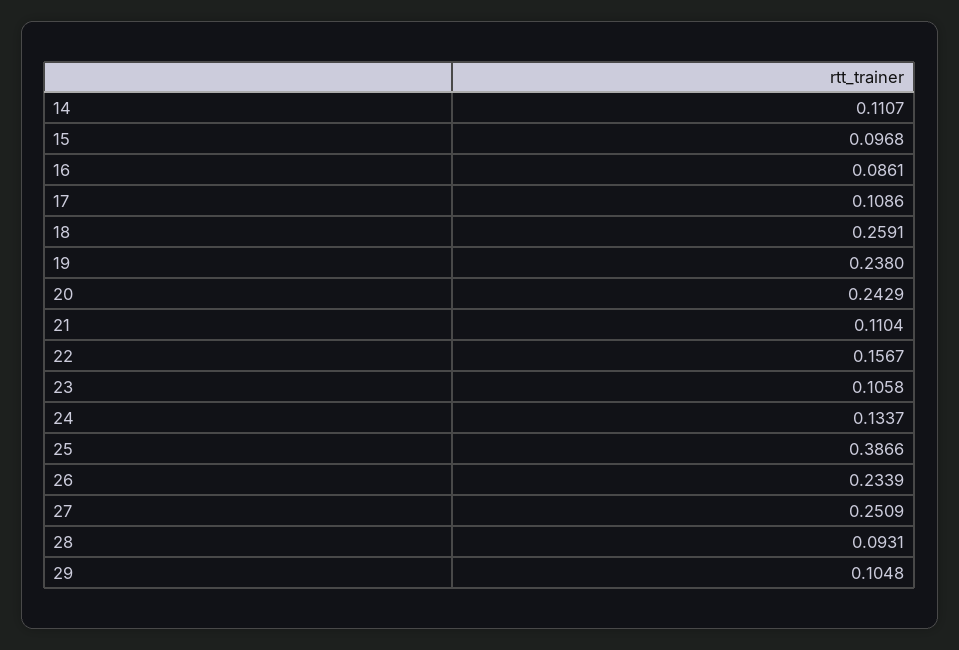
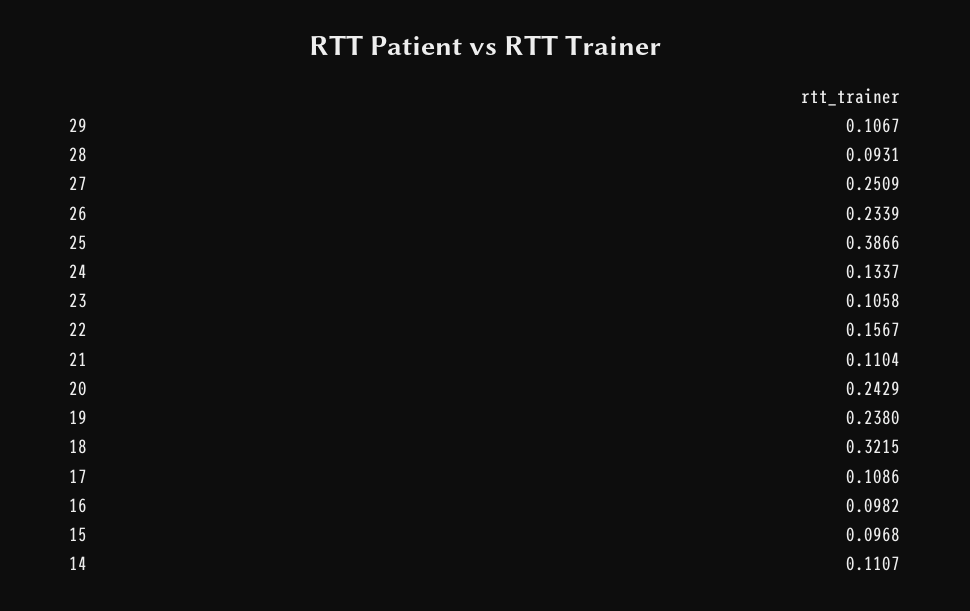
  {
    "14": 0.1107,
    "15": 0.0968,
-   "16": 0.0861,
+   "16": 0.0982,
    "17": 0.1086,
-   "18": 0.2591,
+   "18": 0.3215,
    "19": 0.238,
    "20": 0.2429,
    "21": 0.1104,
    "22": 0.1567,
    "23": 0.1058,
    "24": 0.1337,
    "25": 0.3866,
    "26": 0.2339,
    "27": 0.2509,
    "28": 0.0931,
-   "29": 0.1048
+   "29": 0.1067
  }

